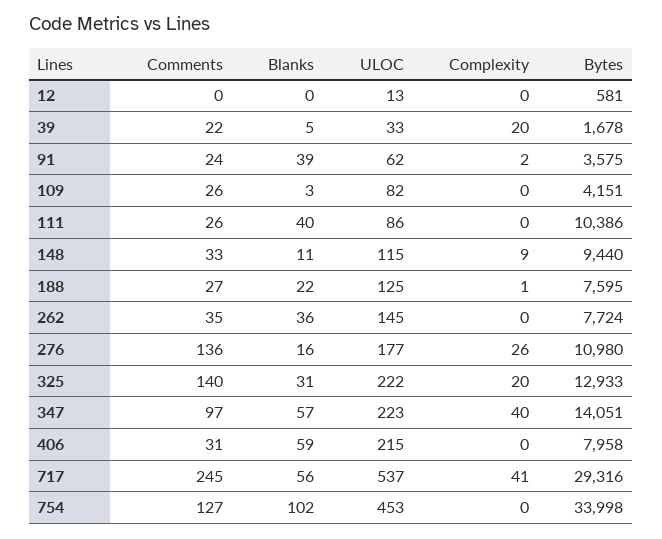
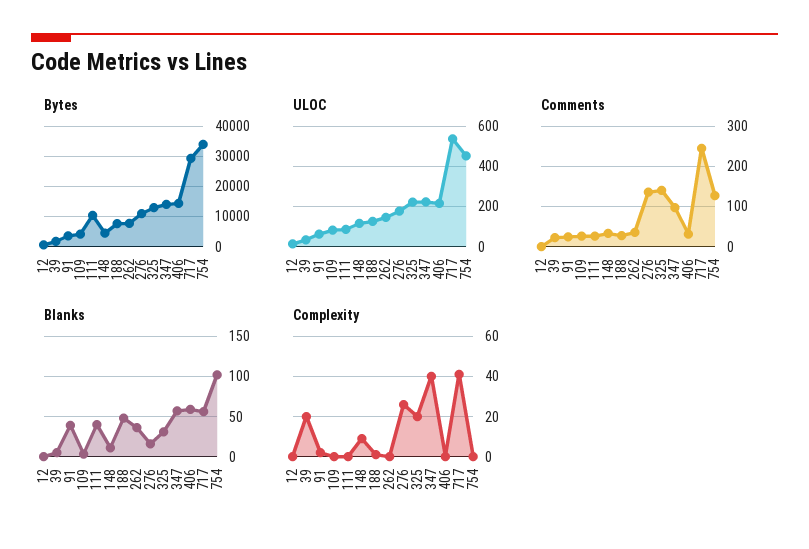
  {
    "Comments": {
      "12": 0,
      "39": 22,
      "91": 24,
      "109": 26,
      "111": 26,
      "148": 33,
      "188": 27,
      "262": 35,
      "276": 136,
      "325": 140,
      "347": 97,
      "406": 31,
      "717": 245,
      "754": 127
    },
    "Blanks": {
      "12": 0,
      "39": 5,
      "91": 39,
      "109": 3,
      "111": 40,
      "148": 11,
-     "188": 22,
+     "188": 50,
      "262": 36,
      "276": 16,
      "325": 31,
      "347": 57,
      "406": 59,
      "717": 56,
      "754": 102
    },
    "ULOC": {
      "12": 13,
      "39": 33,
      "91": 62,
      "109": 82,
      "111": 86,
      "148": 115,
      "188": 125,
      "262": 145,
      "276": 177,
      "325": 222,
      "347": 223,
      "406": 215,
      "717": 537,
      "754": 453
    },
    "Complexity": {
      "12": 0,
      "39": 20,
      "91": 2,
      "109": 0,
      "111": 0,
      "148": 9,
      "188": 1,
      "262": 0,
      "276": 26,
      "325": 20,
      "347": 40,
      "406": 0,
      "717": 41,
      "754": 0
    },
    "Bytes": {
      "12": 581,
      "39": 1678,
      "91": 3575,
      "109": 4151,
      "111": 10386,
-     "148": 9440,
+     "148": 4000,
      "188": 7595,
      "262": 7724,
      "276": 10980,
      "325": 12933,
      "347": 14051,
-     "406": 7958,
+     "406": 14000,
      "717": 29316,
      "754": 33998
    }
  }

